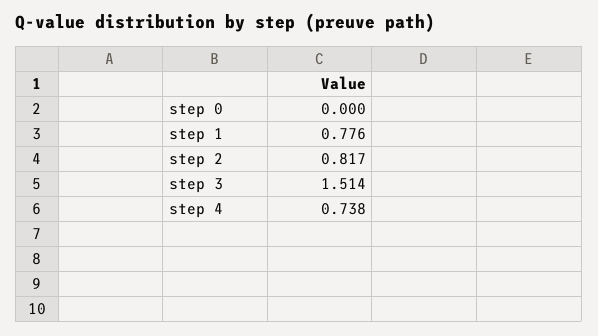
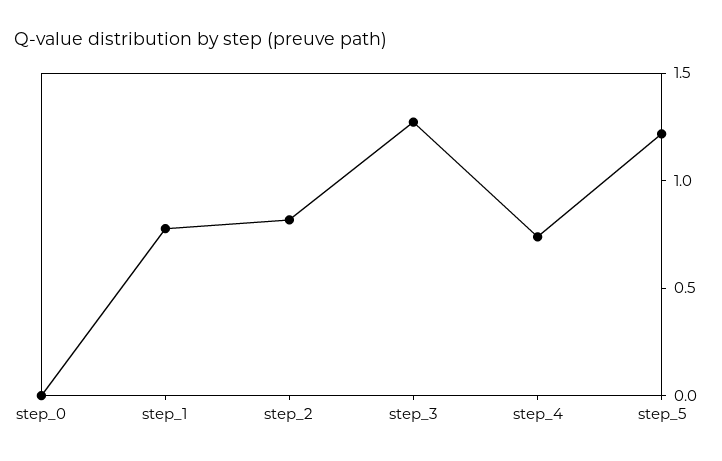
  {
    "step 0": 0,
    "step 1": 0.776,
    "step 2": 0.817,
-   "step 3": 1.514,
+   "step 3": 1.3,
-   "step 4": 0.738
+   "step 4": 0.738,
+   "step_5": 1.2
  }

